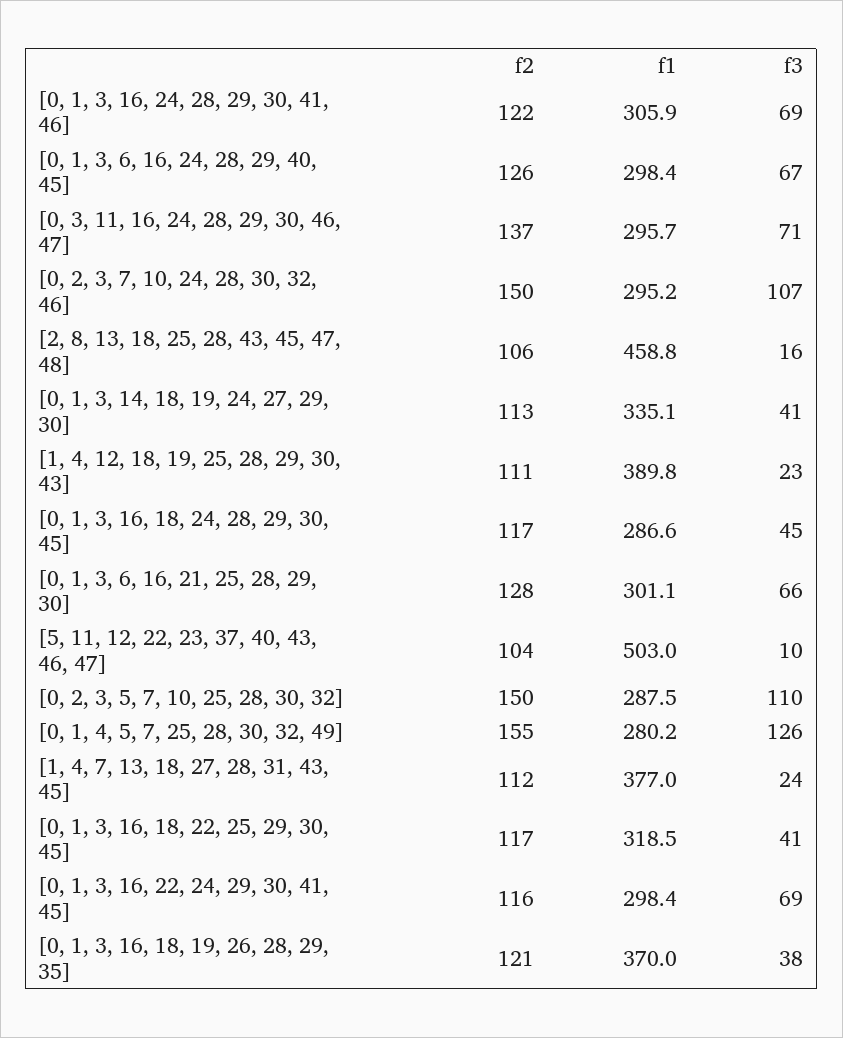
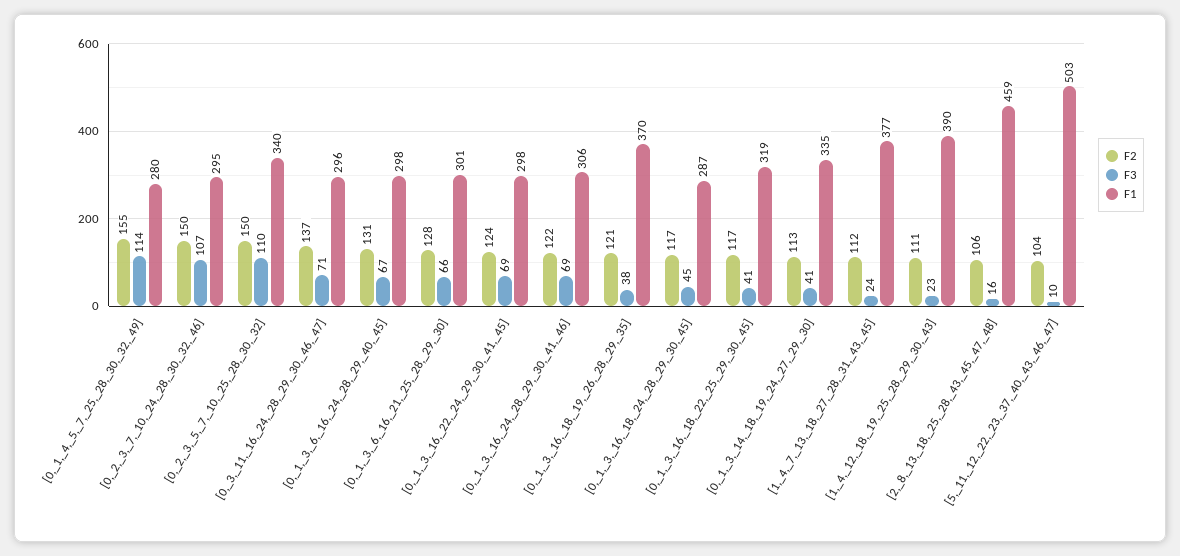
  {
    "f2": {
      "[0, 1, 3, 16, 24, 28, 29, 30, 41, 46]": 122,
-     "[0, 1, 3, 6, 16, 24, 28, 29, 40, 45]": 126,
+     "[0, 1, 3, 6, 16, 24, 28, 29, 40, 45]": 131,
      "[0, 3, 11, 16, 24, 28, 29, 30, 46, 47]": 137,
      "[0, 2, 3, 7, 10, 24, 28, 30, 32, 46]": 150,
      "[2, 8, 13, 18, 25, 28, 43, 45, 47, 48]": 106,
      "[0, 1, 3, 14, 18, 19, 24, 27, 29, 30]": 113,
      "[1, 4, 12, 18, 19, 25, 28, 29, 30, 43]": 111,
      "[0, 1, 3, 16, 18, 24, 28, 29, 30, 45]": 117,
      "[0, 1, 3, 6, 16, 21, 25, 28, 29, 30]": 128,
      "[5, 11, 12, 22, 23, 37, 40, 43, 46, 47]": 104,
      "[0, 2, 3, 5, 7, 10, 25, 28, 30, 32]": 150,
      "[0, 1, 4, 5, 7, 25, 28, 30, 32, 49]": 155,
      "[1, 4, 7, 13, 18, 27, 28, 31, 43, 45]": 112,
      "[0, 1, 3, 16, 18, 22, 25, 29, 30, 45]": 117,
-     "[0, 1, 3, 16, 22, 24, 29, 30, 41, 45]": 116,
+     "[0, 1, 3, 16, 22, 24, 29, 30, 41, 45]": 124,
      "[0, 1, 3, 16, 18, 19, 26, 28, 29, 35]": 121
    },
    "f1": {
      "[0, 1, 3, 16, 24, 28, 29, 30, 41, 46]": 305.9,
      "[0, 1, 3, 6, 16, 24, 28, 29, 40, 45]": 298.4,
      "[0, 3, 11, 16, 24, 28, 29, 30, 46, 47]": 295.7,
      "[0, 2, 3, 7, 10, 24, 28, 30, 32, 46]": 295.2,
      "[2, 8, 13, 18, 25, 28, 43, 45, 47, 48]": 458.8,
      "[0, 1, 3, 14, 18, 19, 24, 27, 29, 30]": 335.1,
      "[1, 4, 12, 18, 19, 25, 28, 29, 30, 43]": 389.8,
      "[0, 1, 3, 16, 18, 24, 28, 29, 30, 45]": 286.6,
      "[0, 1, 3, 6, 16, 21, 25, 28, 29, 30]": 301.1,
      "[5, 11, 12, 22, 23, 37, 40, 43, 46, 47]": 503,
-     "[0, 2, 3, 5, 7, 10, 25, 28, 30, 32]": 287.5,
+     "[0, 2, 3, 5, 7, 10, 25, 28, 30, 32]": 340,
      "[0, 1, 4, 5, 7, 25, 28, 30, 32, 49]": 280.2,
      "[1, 4, 7, 13, 18, 27, 28, 31, 43, 45]": 377,
      "[0, 1, 3, 16, 18, 22, 25, 29, 30, 45]": 318.5,
      "[0, 1, 3, 16, 22, 24, 29, 30, 41, 45]": 298.4,
      "[0, 1, 3, 16, 18, 19, 26, 28, 29, 35]": 370
    },
    "f3": {
      "[0, 1, 3, 16, 24, 28, 29, 30, 41, 46]": 69,
      "[0, 1, 3, 6, 16, 24, 28, 29, 40, 45]": 67,
      "[0, 3, 11, 16, 24, 28, 29, 30, 46, 47]": 71,
      "[0, 2, 3, 7, 10, 24, 28, 30, 32, 46]": 107,
      "[2, 8, 13, 18, 25, 28, 43, 45, 47, 48]": 16,
      "[0, 1, 3, 14, 18, 19, 24, 27, 29, 30]": 41,
      "[1, 4, 12, 18, 19, 25, 28, 29, 30, 43]": 23,
      "[0, 1, 3, 16, 18, 24, 28, 29, 30, 45]": 45,
      "[0, 1, 3, 6, 16, 21, 25, 28, 29, 30]": 66,
      "[5, 11, 12, 22, 23, 37, 40, 43, 46, 47]": 10,
      "[0, 2, 3, 5, 7, 10, 25, 28, 30, 32]": 110,
-     "[0, 1, 4, 5, 7, 25, 28, 30, 32, 49]": 126,
+     "[0, 1, 4, 5, 7, 25, 28, 30, 32, 49]": 114,
      "[1, 4, 7, 13, 18, 27, 28, 31, 43, 45]": 24,
      "[0, 1, 3, 16, 18, 22, 25, 29, 30, 45]": 41,
      "[0, 1, 3, 16, 22, 24, 29, 30, 41, 45]": 69,
      "[0, 1, 3, 16, 18, 19, 26, 28, 29, 35]": 38
    }
  }

